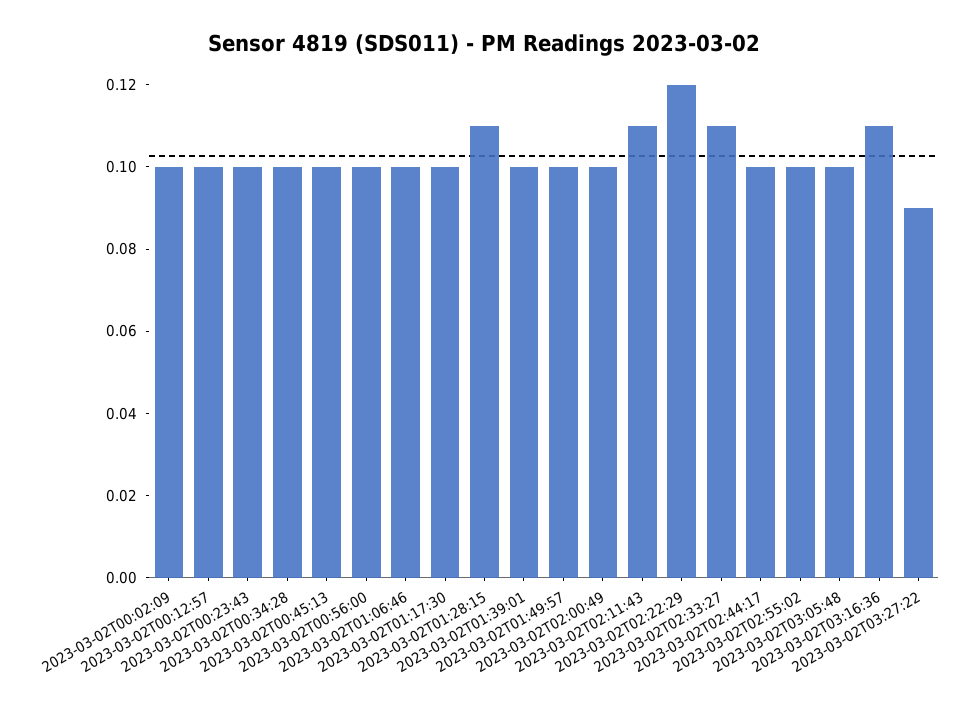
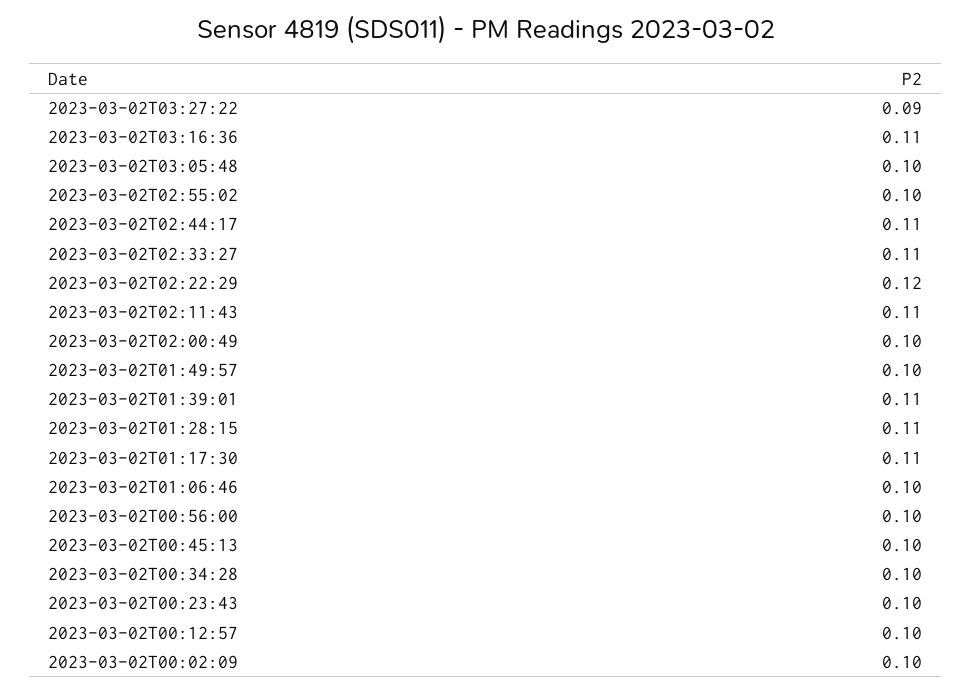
  {
    "2023-03-02T00:02:09": 0.1,
    "2023-03-02T00:12:57": 0.1,
    "2023-03-02T00:23:43": 0.1,
    "2023-03-02T00:34:28": 0.1,
    "2023-03-02T00:45:13": 0.1,
    "2023-03-02T00:56:00": 0.1,
    "2023-03-02T01:06:46": 0.1,
-   "2023-03-02T01:17:30": 0.1,
+   "2023-03-02T01:17:30": 0.11,
    "2023-03-02T01:28:15": 0.11,
-   "2023-03-02T01:39:01": 0.1,
+   "2023-03-02T01:39:01": 0.11,
    "2023-03-02T01:49:57": 0.1,
    "2023-03-02T02:00:49": 0.1,
    "2023-03-02T02:11:43": 0.11,
    "2023-03-02T02:22:29": 0.12,
    "2023-03-02T02:33:27": 0.11,
-   "2023-03-02T02:44:17": 0.1,
+   "2023-03-02T02:44:17": 0.11,
    "2023-03-02T02:55:02": 0.1,
    "2023-03-02T03:05:48": 0.1,
    "2023-03-02T03:16:36": 0.11,
    "2023-03-02T03:27:22": 0.09
  }

